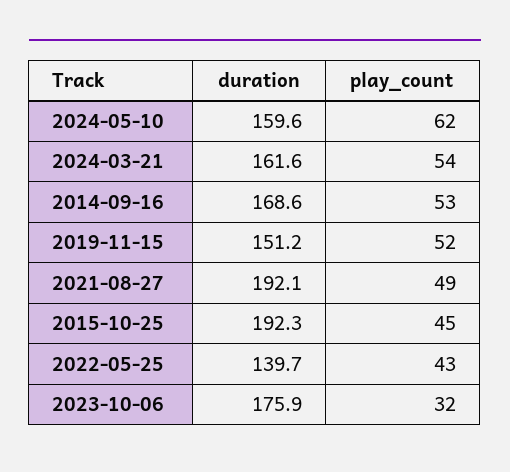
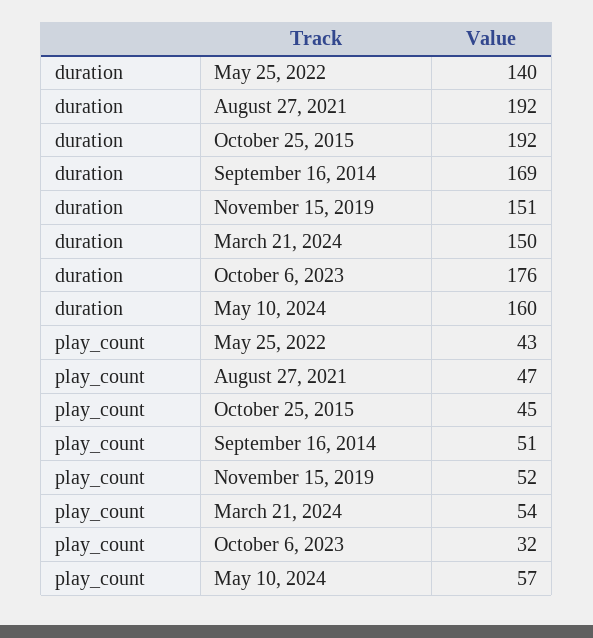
  {
    "duration": {
      "2024-05-10": 159.6,
-     "2024-03-21": 161.6,
+     "2024-03-21": 150,
      "2014-09-16": 168.6,
      "2019-11-15": 151.2,
      "2021-08-27": 192.1,
      "2015-10-25": 192.3,
      "2022-05-25": 139.7,
      "2023-10-06": 175.9
    },
    "play_count": {
-     "2024-05-10": 62,
+     "2024-05-10": 57,
      "2024-03-21": 54,
-     "2014-09-16": 53,
+     "2014-09-16": 51,
      "2019-11-15": 52,
-     "2021-08-27": 49,
+     "2021-08-27": 47,
      "2015-10-25": 45,
      "2022-05-25": 43,
      "2023-10-06": 32
    }
  }

